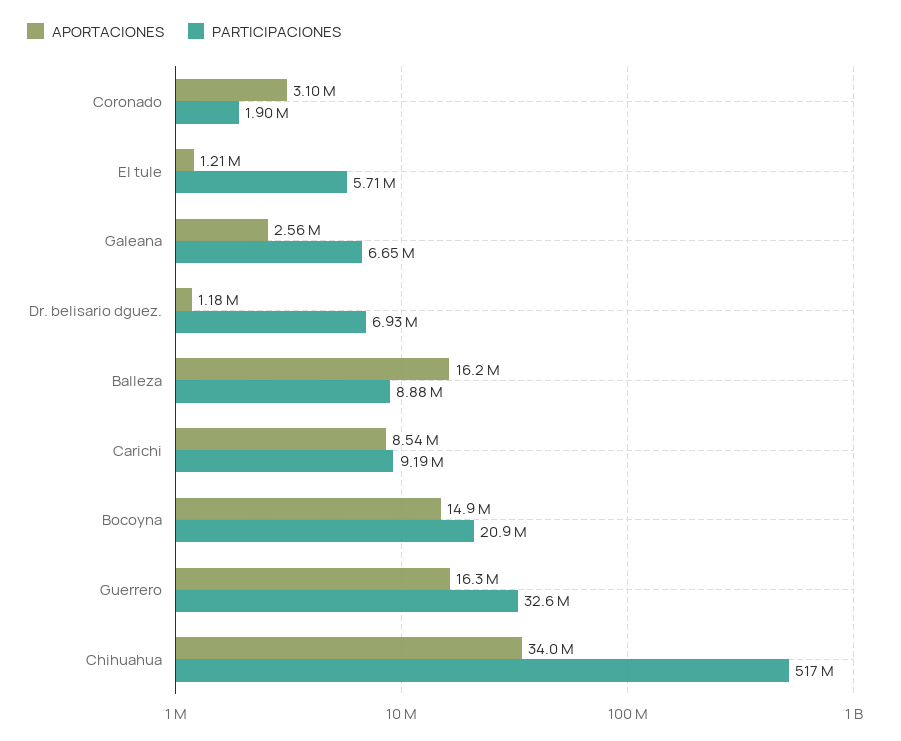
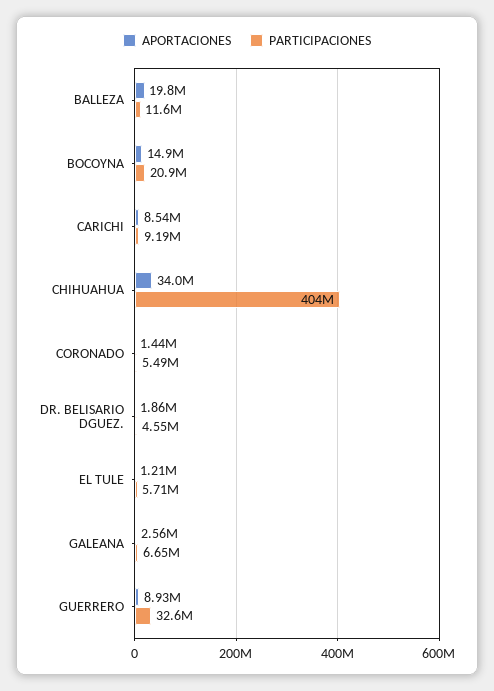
  {
    "APORTACIONES": {
-     "Coronado": 3100000,
+     "Coronado": 1440000,
      "El tule": 1210000,
      "Galeana": 2560000,
-     "Dr. belisario dguez.": 1180000,
+     "Dr. belisario dguez.": 1860000,
-     "Balleza": 16200000,
+     "Balleza": 19800000,
      "Carichi": 8540000,
      "Bocoyna": 14900000,
-     "Guerrero": 16300000,
+     "Guerrero": 8930000,
      "Chihuahua": 34000000
    },
    "PARTICIPACIONES": {
-     "Coronado": 1900000,
+     "Coronado": 5490000,
      "El tule": 5710000,
      "Galeana": 6650000,
-     "Dr. belisario dguez.": 6930000,
+     "Dr. belisario dguez.": 4550000,
-     "Balleza": 8880000,
+     "Balleza": 11600000,
      "Carichi": 9190000,
      "Bocoyna": 20900000,
      "Guerrero": 32600000,
-     "Chihuahua": 517000000
+     "Chihuahua": 404000000
    }
  }

